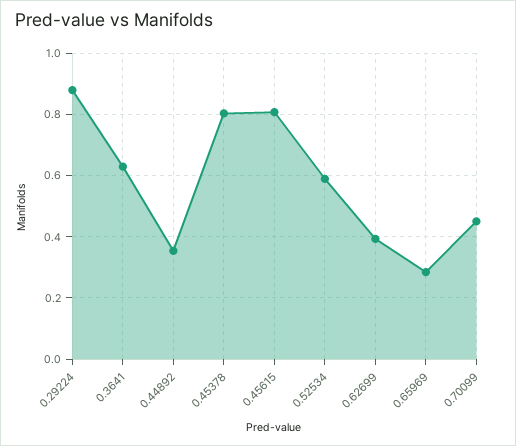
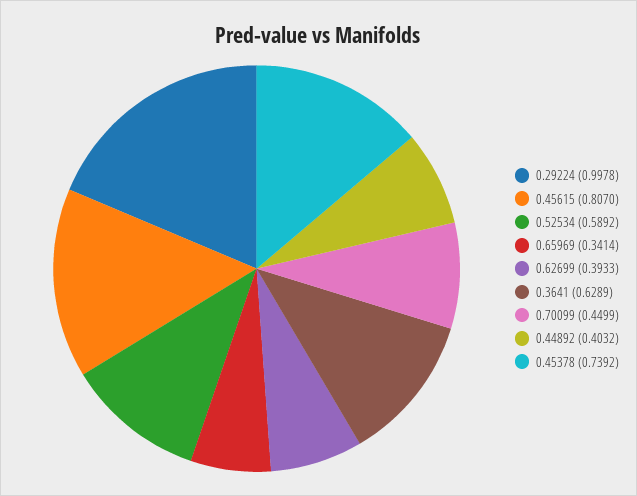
  {
-   "0.29224": 0.88,
+   "0.29224": 0.9978,
    "0.3641": 0.6289,
-   "0.44892": 0.36,
+   "0.44892": 0.4032,
-   "0.45378": 0.8,
+   "0.45378": 0.7392,
    "0.45615": 0.807,
    "0.52534": 0.5892,
    "0.62699": 0.3933,
-   "0.65969": 0.28,
+   "0.65969": 0.3414,
    "0.70099": 0.4499
  }

